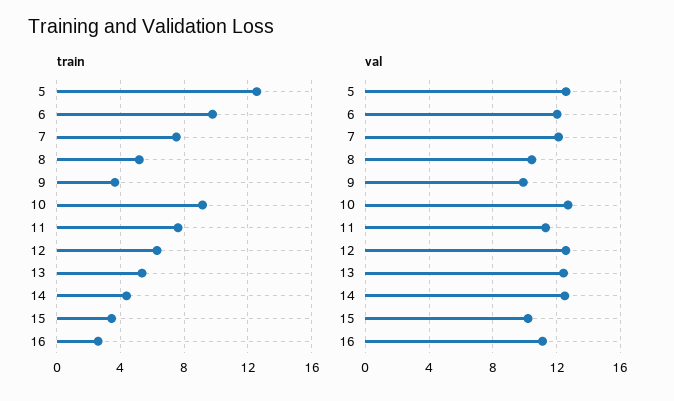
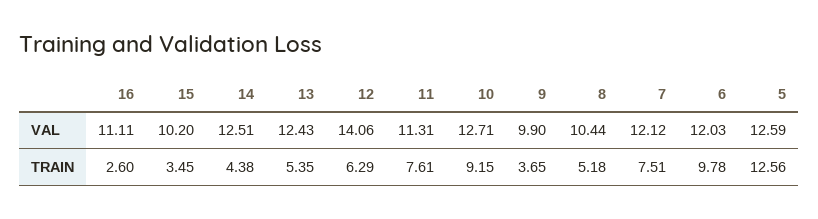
  {
    "train": {
      "5": 12.56,
      "6": 9.78,
      "7": 7.51,
      "8": 5.18,
      "9": 3.65,
      "10": 9.15,
      "11": 7.61,
      "12": 6.29,
      "13": 5.35,
      "14": 4.38,
      "15": 3.45,
      "16": 2.6
    },
    "val": {
      "5": 12.59,
      "6": 12.03,
      "7": 12.12,
      "8": 10.44,
      "9": 9.9,
      "10": 12.71,
      "11": 11.31,
-     "12": 12.5,
+     "12": 14.06,
      "13": 12.43,
      "14": 12.51,
      "15": 10.2,
      "16": 11.11
    }
  }

